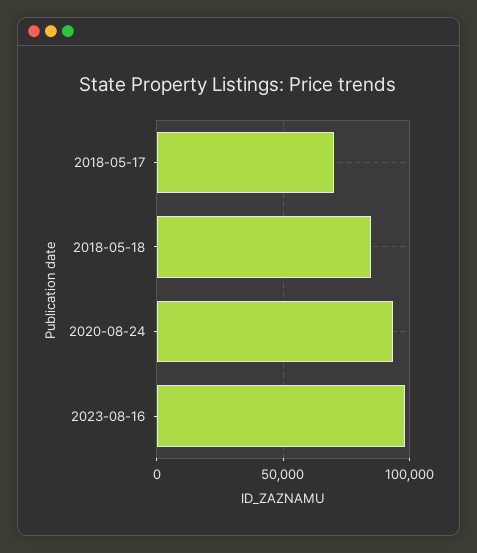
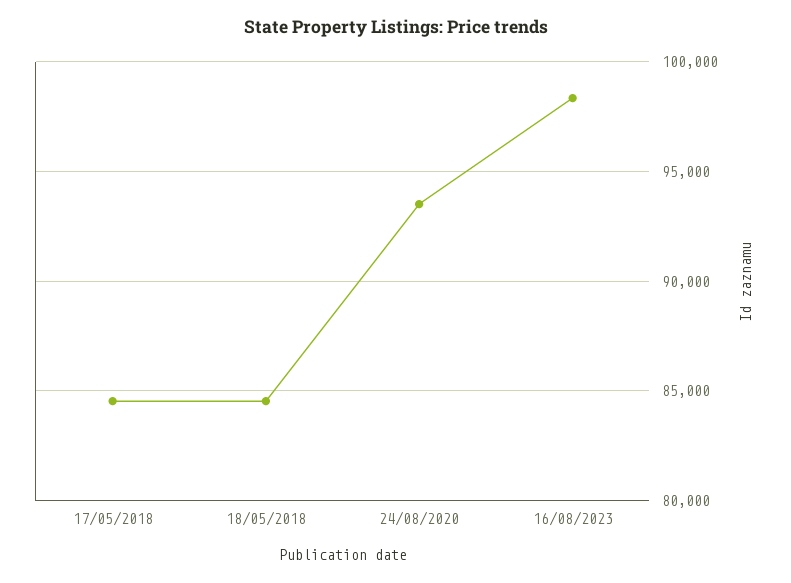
  {
-   "2018-05-17": 70000,
+   "2018-05-17": 84500,
    "2018-05-18": 84500,
    "2020-08-24": 93500,
    "2023-08-16": 98500
  }

